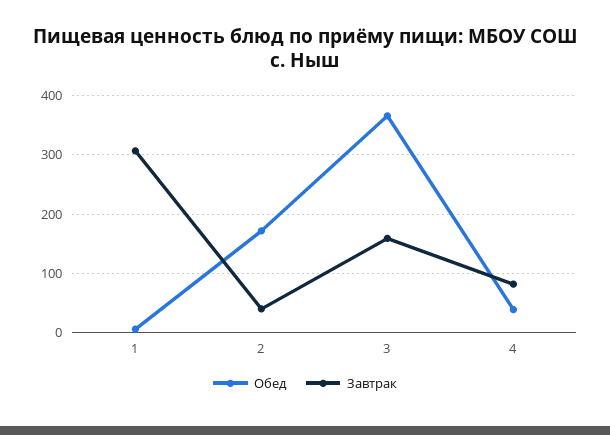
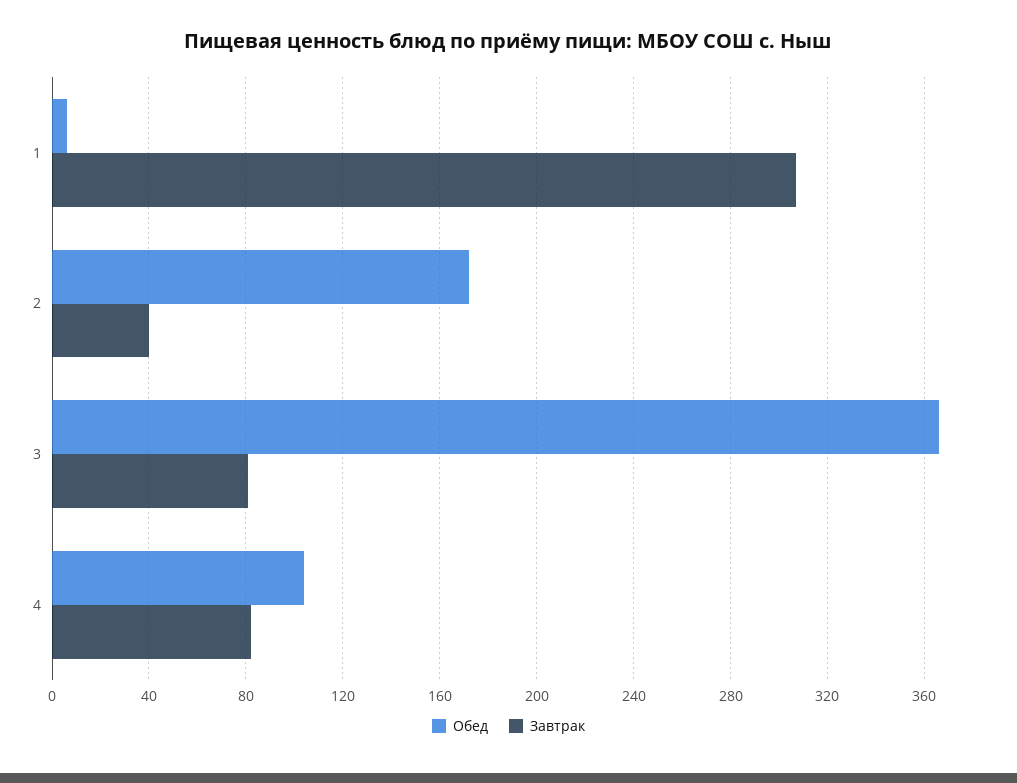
  {
    "Обед": {
      "1": 5,
      "2": 170,
      "3": 365,
-     "4": 40
+     "4": 105
    },
    "Завтрак": {
      "1": 305,
      "2": 40,
-     "3": 160,
+     "3": 80,
      "4": 80
    }
  }

